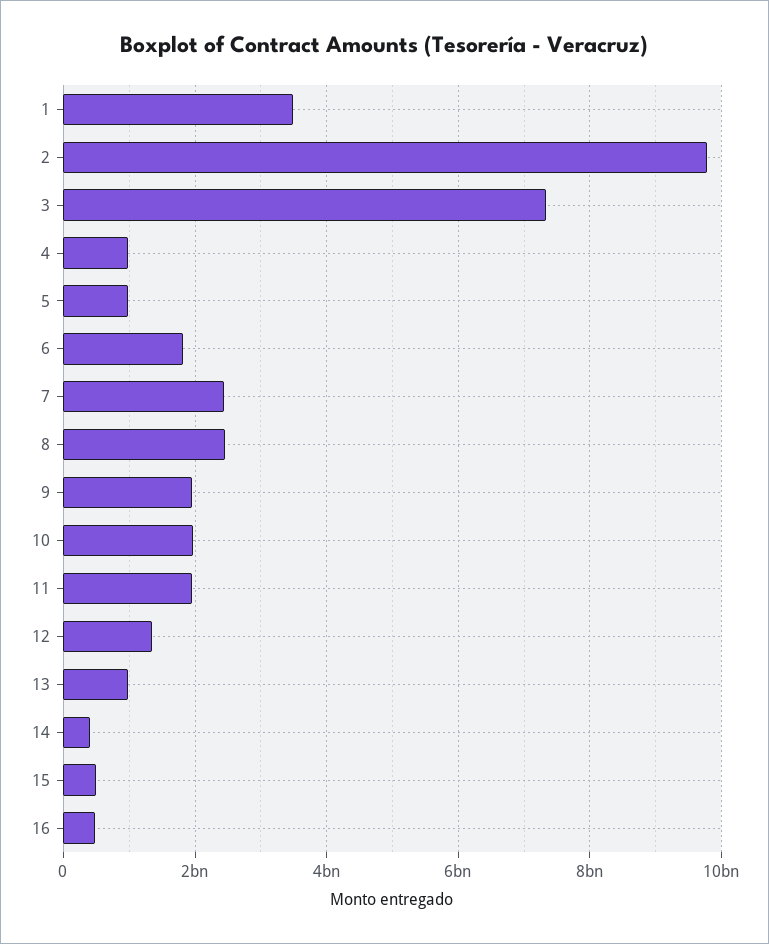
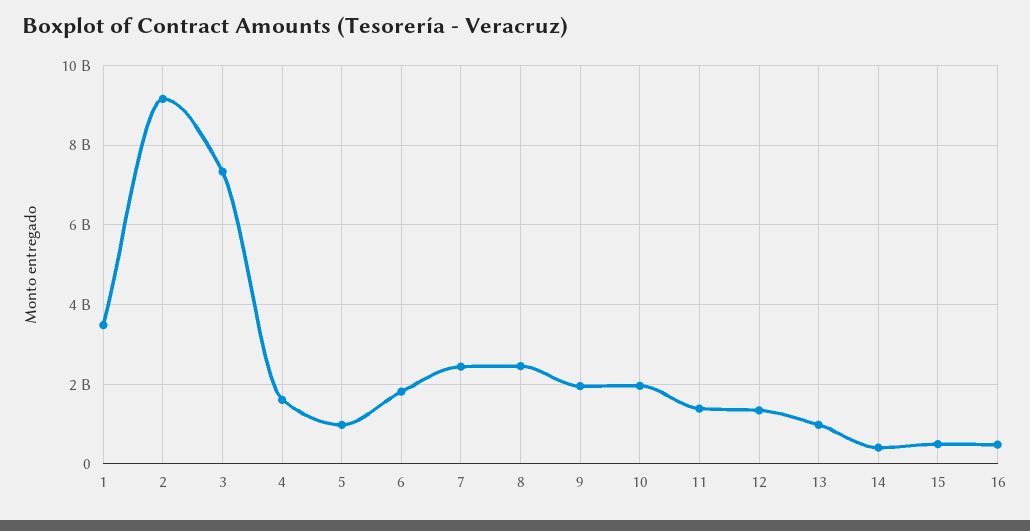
  {
    "1": 3400000000,
-   "2": 9800000000,
+   "2": 9200000000,
    "3": 7400000000,
-   "4": 1000000000,
+   "4": 1600000000,
    "5": 1000000000,
    "6": 1800000000,
    "7": 2400000000,
    "8": 2400000000,
    "9": 2000000000,
    "10": 2000000000,
-   "11": 2000000000,
+   "11": 1400000000,
    "12": 1400000000,
    "13": 1000000000,
    "14": 400000000,
    "15": 400000000,
    "16": 400000000
  }

